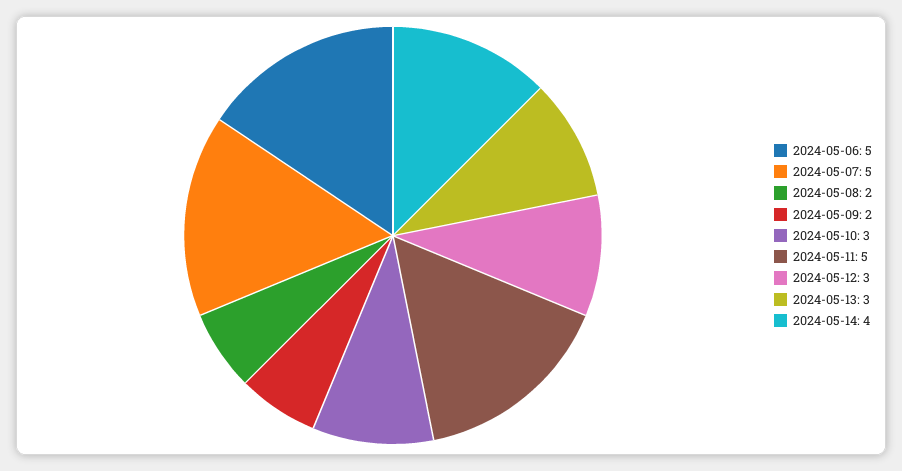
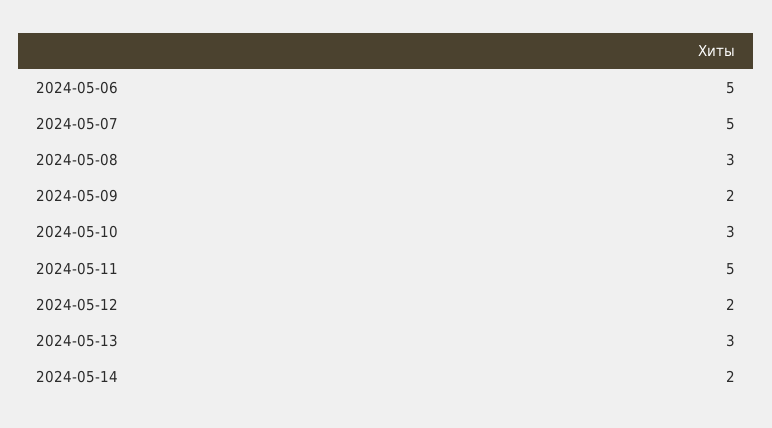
  {
    "2024-05-06": 5,
    "2024-05-07": 5,
-   "2024-05-08": 2,
+   "2024-05-08": 3,
    "2024-05-09": 2,
    "2024-05-10": 3,
    "2024-05-11": 5,
-   "2024-05-12": 3,
+   "2024-05-12": 2,
    "2024-05-13": 3,
-   "2024-05-14": 4
+   "2024-05-14": 2
  }

